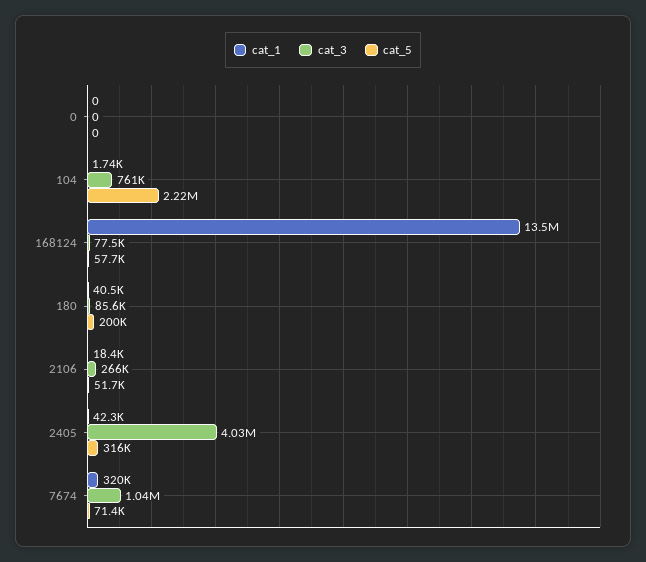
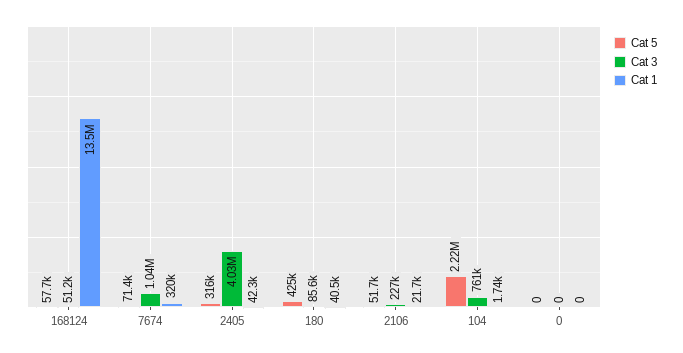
  {
    "cat_1": {
      "0": 0,
      "104": 1740,
      "168124": 13500000,
      "180": 40500,
-     "2106": 18400,
+     "2106": 21700,
      "2405": 42300,
      "7674": 320000
    },
    "cat_3": {
      "0": 0,
      "104": 761000,
-     "168124": 77500,
+     "168124": 51200,
      "180": 85600,
-     "2106": 266000,
+     "2106": 227000,
      "2405": 4030000,
      "7674": 1040000
    },
    "cat_5": {
      "0": 0,
      "104": 2220000,
      "168124": 57700,
-     "180": 200000,
+     "180": 425000,
      "2106": 51700,
      "2405": 316000,
      "7674": 71400
    }
  }

